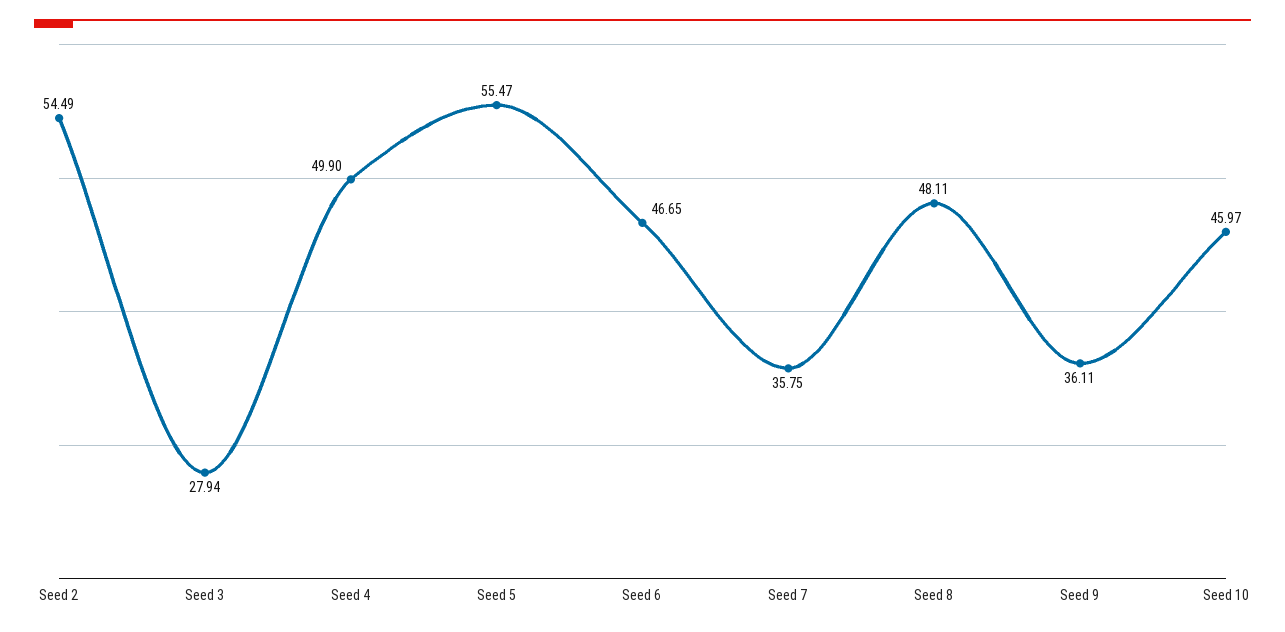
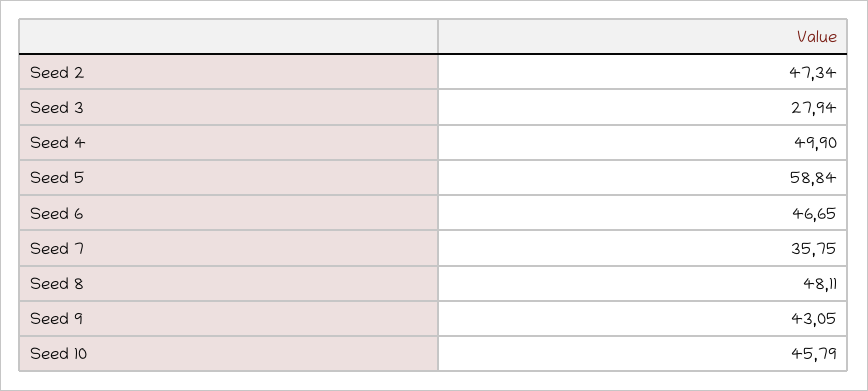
  {
-   "Seed 2": 54.49,
+   "Seed 2": 47.34,
    "Seed 3": 27.94,
    "Seed 4": 49.9,
-   "Seed 5": 55.47,
+   "Seed 5": 58.84,
    "Seed 6": 46.65,
    "Seed 7": 35.75,
    "Seed 8": 48.11,
-   "Seed 9": 36.11,
+   "Seed 9": 43.05,
-   "Seed 10": 45.97
+   "Seed 10": 45.79
  }

